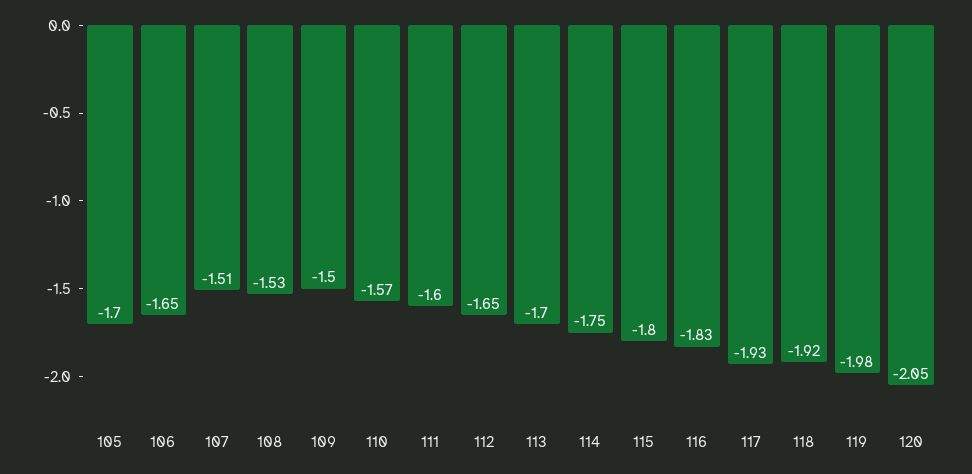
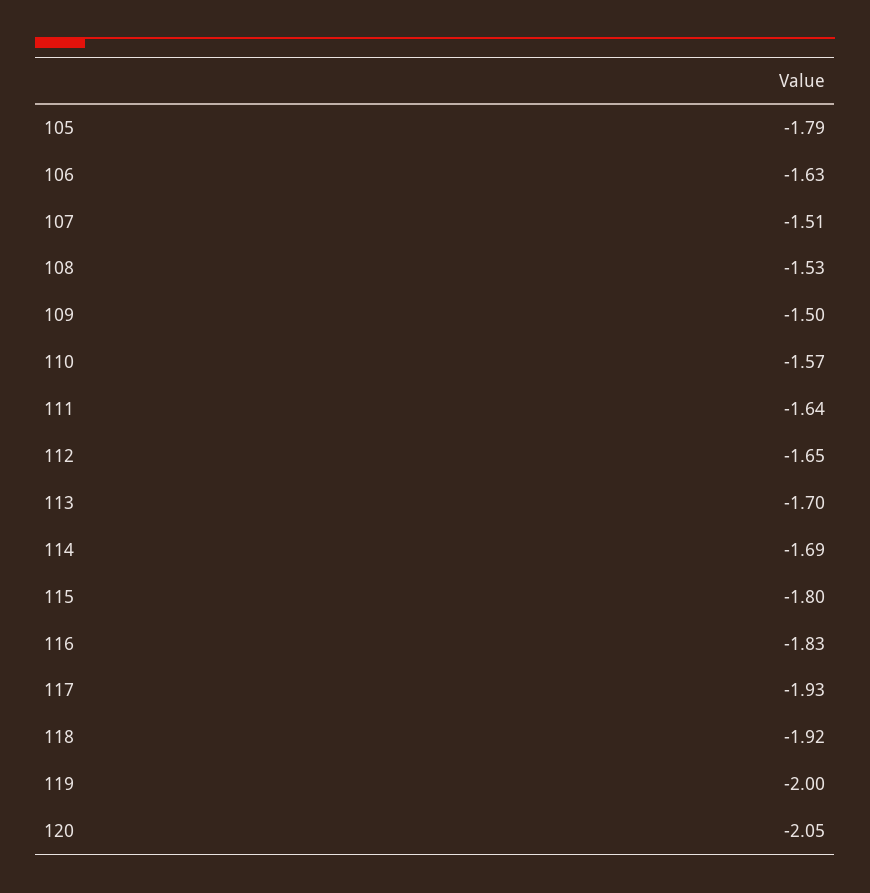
  {
-   "105": -1.7,
+   "105": -1.79,
-   "106": -1.65,
+   "106": -1.63,
    "107": -1.51,
    "108": -1.53,
    "109": -1.5,
    "110": -1.57,
-   "111": -1.6,
+   "111": -1.64,
    "112": -1.65,
    "113": -1.7,
-   "114": -1.75,
+   "114": -1.69,
    "115": -1.8,
    "116": -1.83,
    "117": -1.93,
    "118": -1.92,
-   "119": -1.98,
+   "119": -2,
    "120": -2.05
  }

